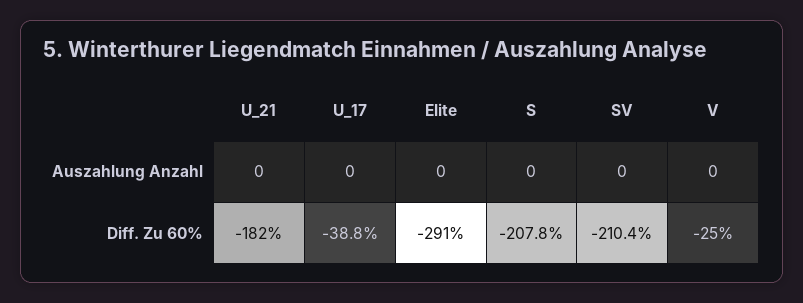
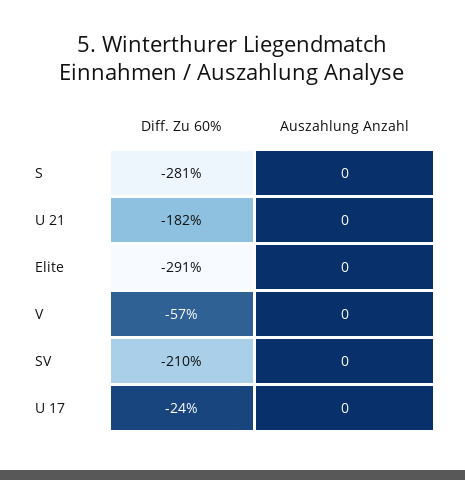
  {
    "U_21": {
      "Auszahlung Anzahl": 0,
      "Diff. Zu 60%": -182
    },
    "U_17": {
      "Auszahlung Anzahl": 0,
-     "Diff. Zu 60%": -38.8
+     "Diff. Zu 60%": -24
    },
    "Elite": {
      "Auszahlung Anzahl": 0,
      "Diff. Zu 60%": -291
    },
    "S": {
      "Auszahlung Anzahl": 0,
-     "Diff. Zu 60%": -207.8
+     "Diff. Zu 60%": -281
    },
    "SV": {
      "Auszahlung Anzahl": 0,
      "Diff. Zu 60%": -210.4
    },
    "V": {
      "Auszahlung Anzahl": 0,
-     "Diff. Zu 60%": -25
+     "Diff. Zu 60%": -57
    }
  }

